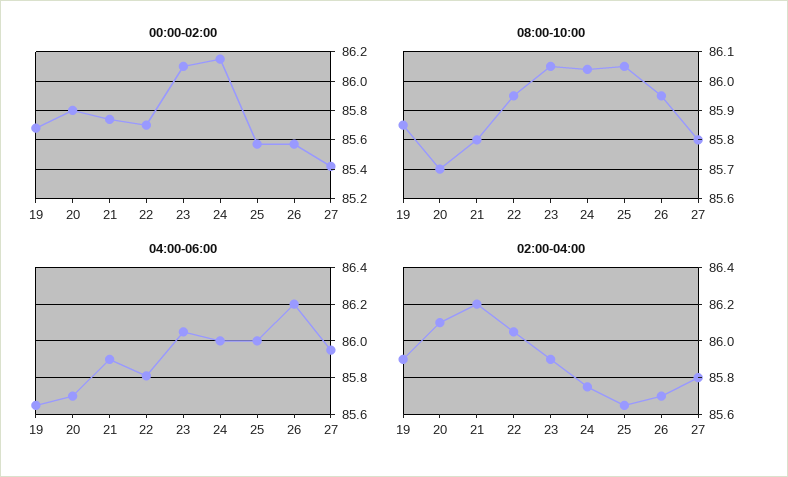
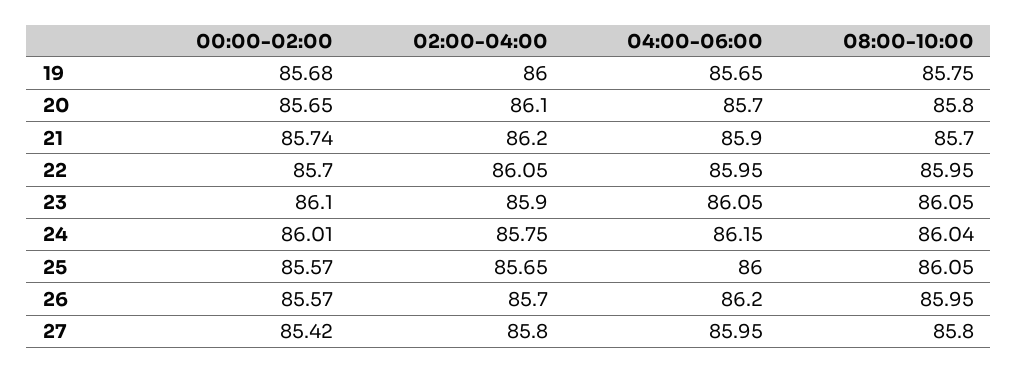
  {
    "00:00-02:00": {
      "19": 85.68,
-     "20": 85.8,
+     "20": 85.65,
      "21": 85.74,
      "22": 85.7,
      "23": 86.1,
-     "24": 86.15,
+     "24": 86.01,
      "25": 85.57,
      "26": 85.57,
      "27": 85.42
    },
    "08:00-10:00": {
-     "19": 85.85,
+     "19": 85.75,
-     "20": 85.7,
+     "20": 85.8,
-     "21": 85.8,
+     "21": 85.7,
      "22": 85.95,
      "23": 86.05,
      "24": 86.04,
      "25": 86.05,
      "26": 85.95,
      "27": 85.8
    },
    "04:00-06:00": {
      "19": 85.65,
      "20": 85.7,
      "21": 85.9,
-     "22": 85.8,
+     "22": 85.95,
      "23": 86.05,
-     "24": 86,
+     "24": 86.15,
      "25": 86,
      "26": 86.2,
      "27": 85.95
    },
    "02:00-04:00": {
-     "19": 85.9,
+     "19": 86,
      "20": 86.1,
      "21": 86.2,
      "22": 86.05,
      "23": 85.9,
      "24": 85.75,
      "25": 85.65,
      "26": 85.7,
      "27": 85.8
    }
  }

